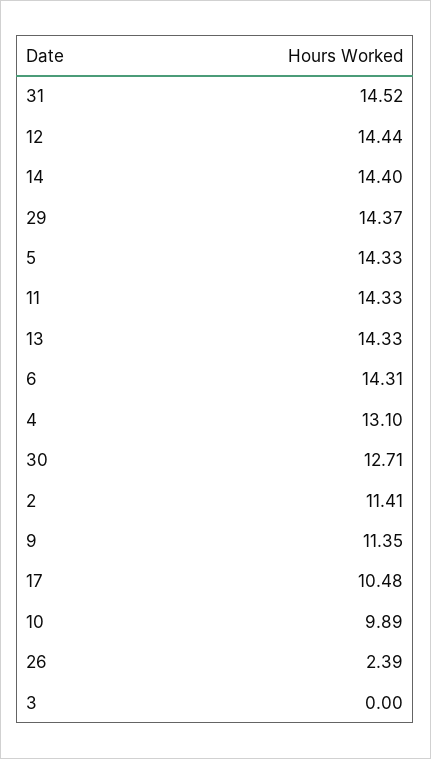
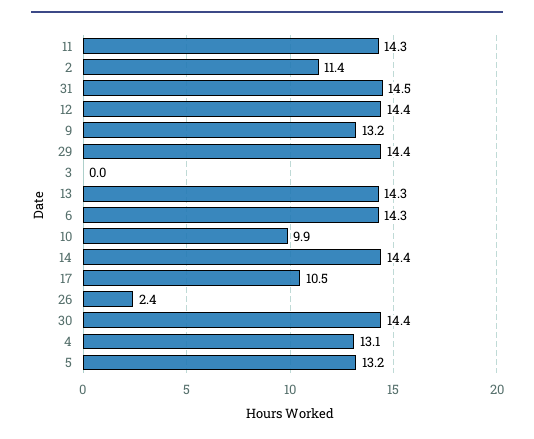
  {
    "31": 14.52,
    "12": 14.44,
    "14": 14.4,
    "29": 14.37,
-   "5": 14.33,
+   "5": 13.2,
    "11": 14.33,
    "13": 14.33,
    "6": 14.31,
    "4": 13.1,
-   "30": 12.71,
+   "30": 14.4,
    "2": 11.41,
-   "9": 11.35,
+   "9": 13.2,
    "17": 10.48,
    "10": 9.89,
    "26": 2.39,
    "3": 0
  }

